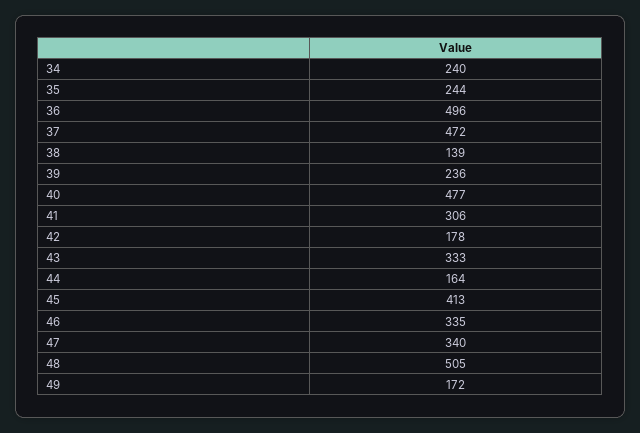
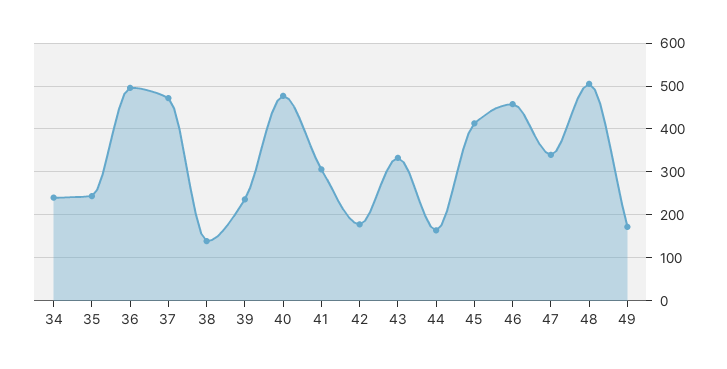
  {
    "34": 240,
    "35": 244,
    "36": 496,
    "37": 472,
    "38": 139,
    "39": 236,
    "40": 477,
    "41": 306,
    "42": 178,
    "43": 333,
    "44": 164,
    "45": 413,
-   "46": 335,
+   "46": 460,
    "47": 340,
    "48": 505,
    "49": 172
  }

